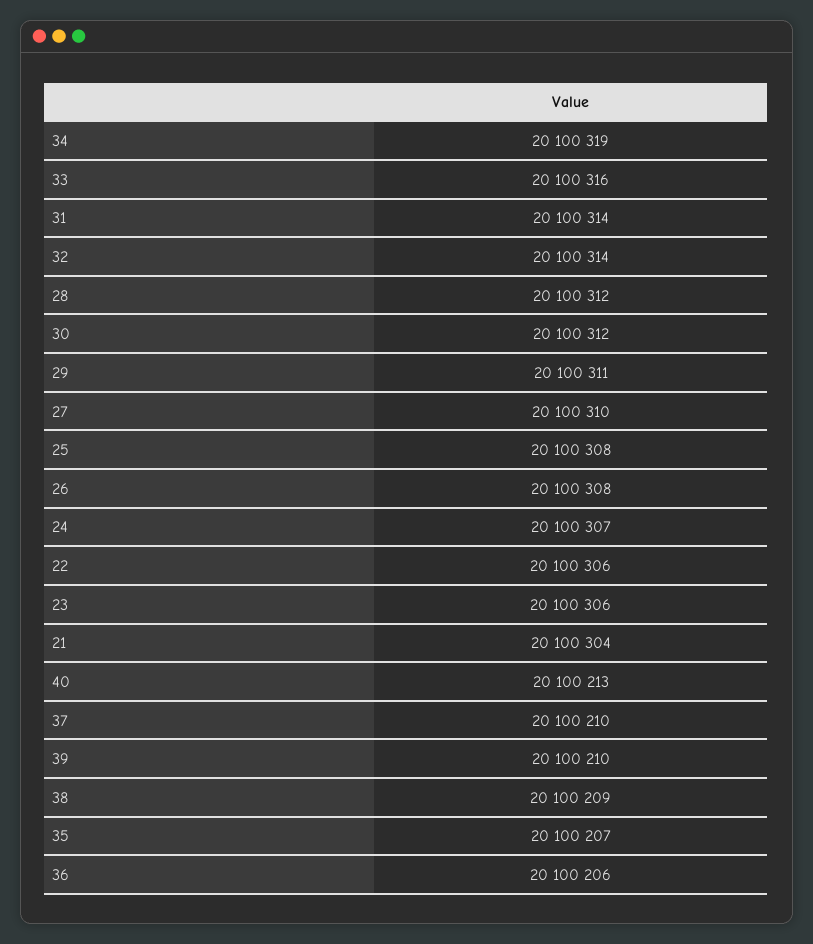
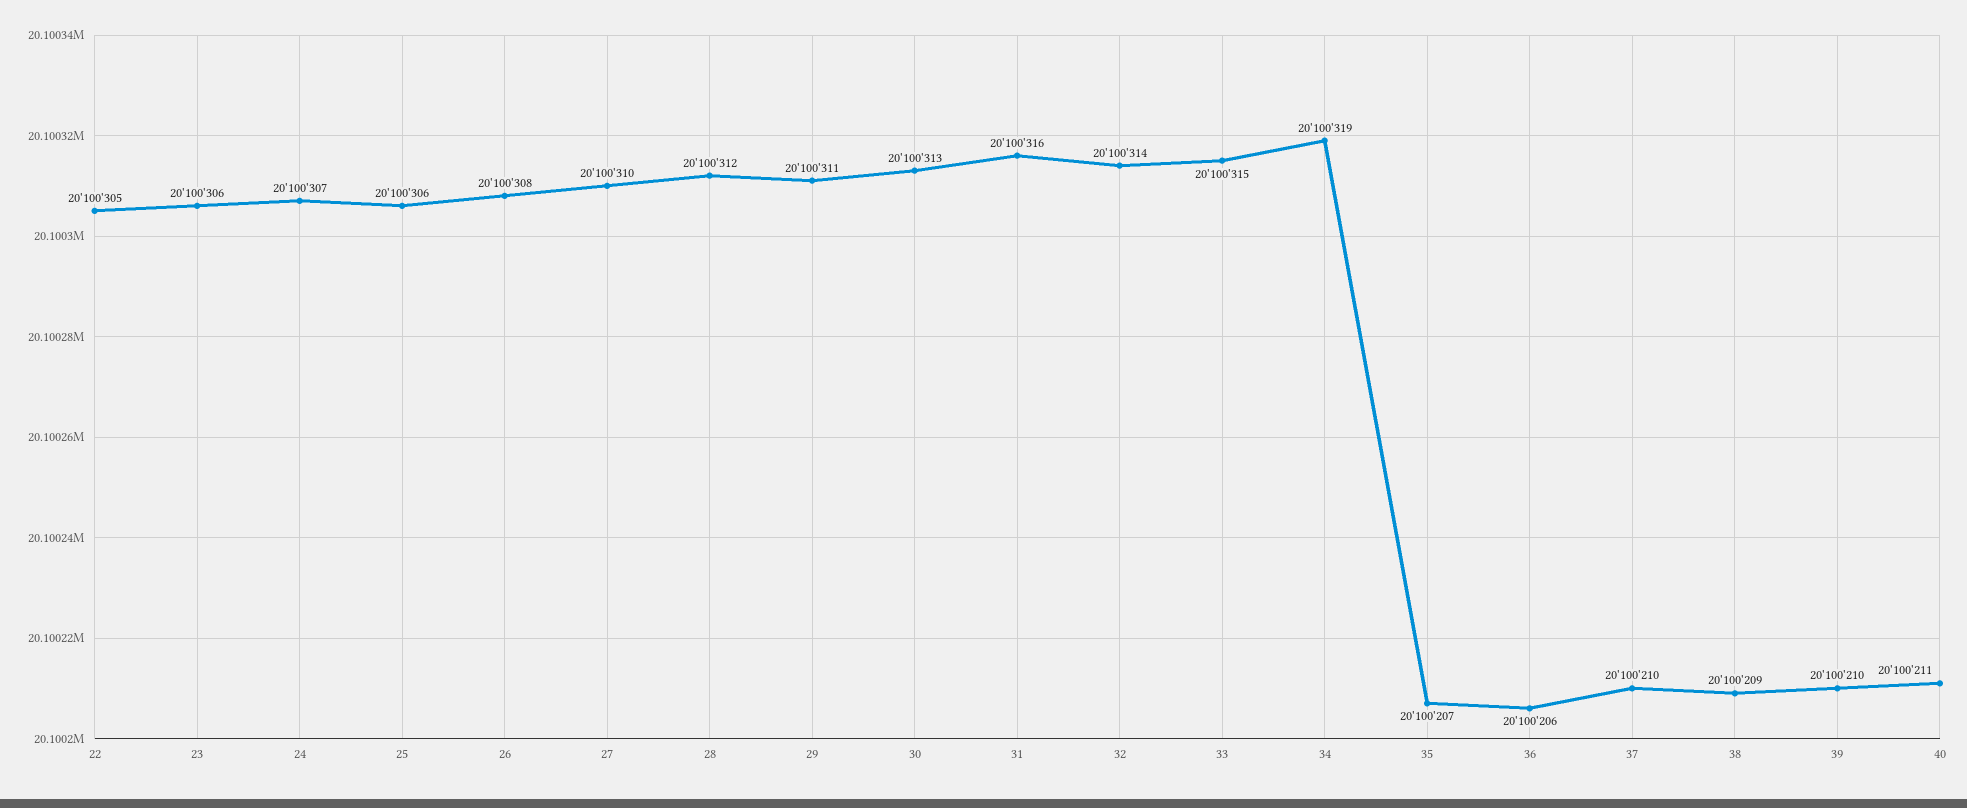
  {
    "34": 20100319,
-   "33": 20100316,
+   "33": 20100315,
-   "31": 20100314,
+   "31": 20100316,
    "32": 20100314,
    "28": 20100312,
-   "30": 20100312,
+   "30": 20100313,
    "29": 20100311,
    "27": 20100310,
-   "25": 20100308,
+   "25": 20100306,
    "26": 20100308,
    "24": 20100307,
-   "22": 20100306,
+   "22": 20100305,
    "23": 20100306,
-   "21": 20100304,
-   "40": 20100213,
+   "40": 20100211,
    "37": 20100210,
    "39": 20100210,
    "38": 20100209,
    "35": 20100207,
    "36": 20100206
  }

